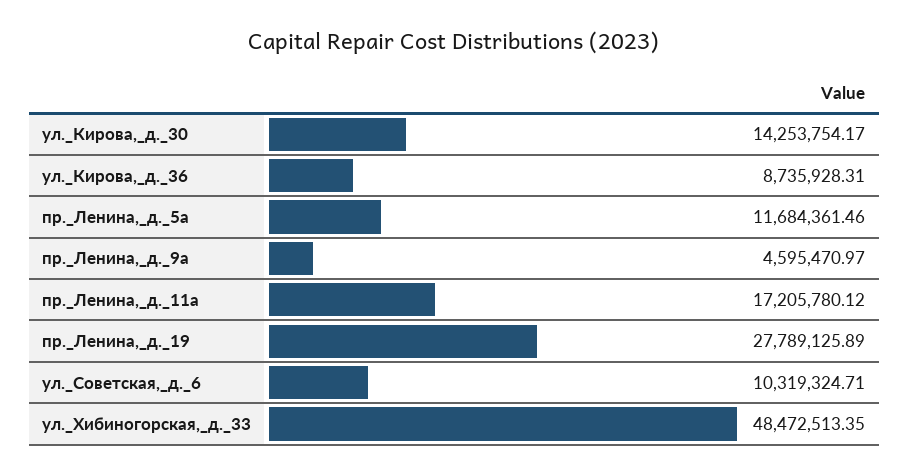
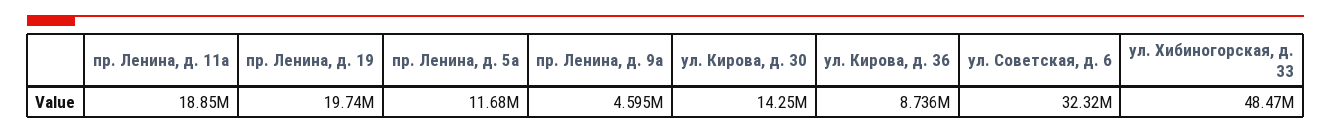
  {
    "ул._Кирова,_д._30": 14253754.17,
    "ул._Кирова,_д._36": 8735928.31,
    "пр._Ленина,_д._5а": 11684361.46,
    "пр._Ленина,_д._9а": 4595470.97,
-   "пр._Ленина,_д._11а": 17205780.12,
+   "пр._Ленина,_д._11а": 18850000,
-   "пр._Ленина,_д._19": 27789125.89,
+   "пр._Ленина,_д._19": 19740000,
-   "ул._Советская,_д._6": 10319324.71,
+   "ул._Советская,_д._6": 32320000,
    "ул._Хибиногорская,_д._33": 48472513.35
  }

